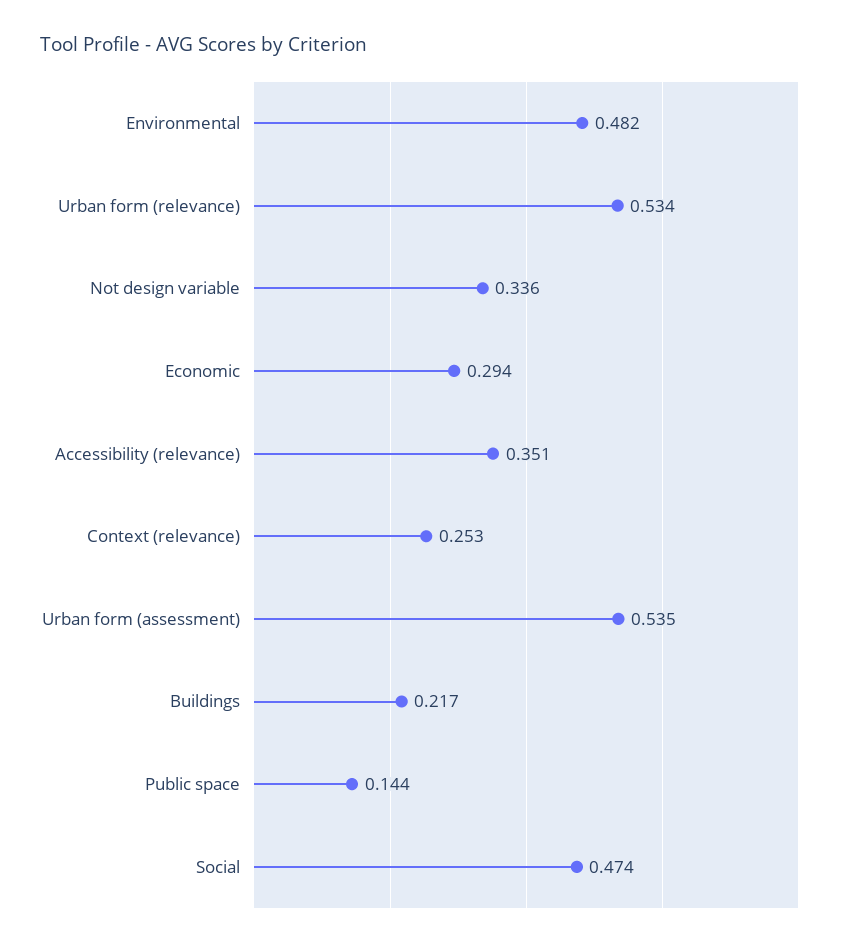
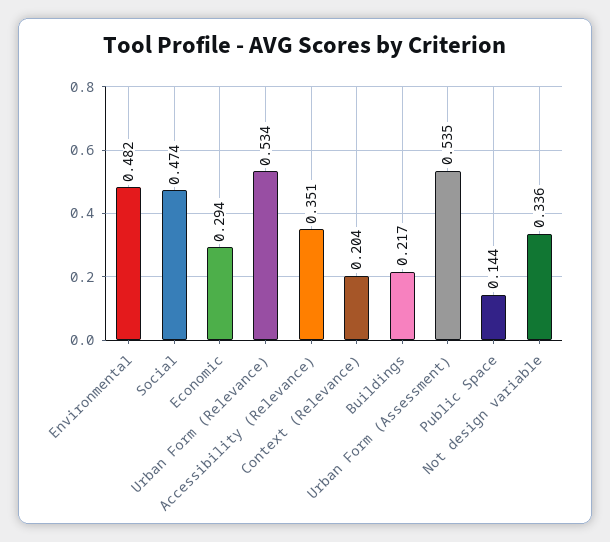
  {
    "Environmental": 0.482,
    "Urban form (relevance)": 0.534,
    "Not design variable": 0.336,
    "Economic": 0.294,
    "Accessibility (relevance)": 0.351,
-   "Context (relevance)": 0.253,
+   "Context (relevance)": 0.204,
    "Urban form (assessment)": 0.535,
    "Buildings": 0.217,
    "Public space": 0.144,
    "Social": 0.474
  }

